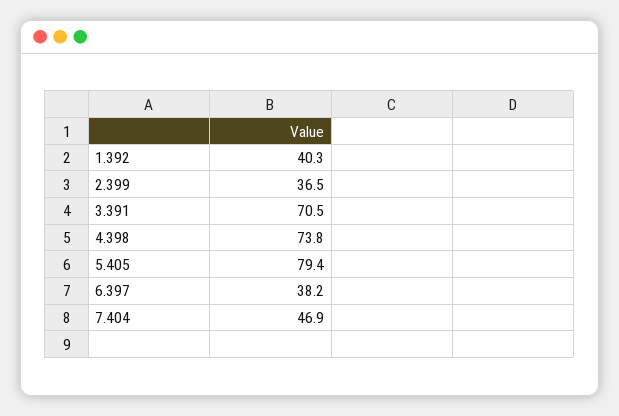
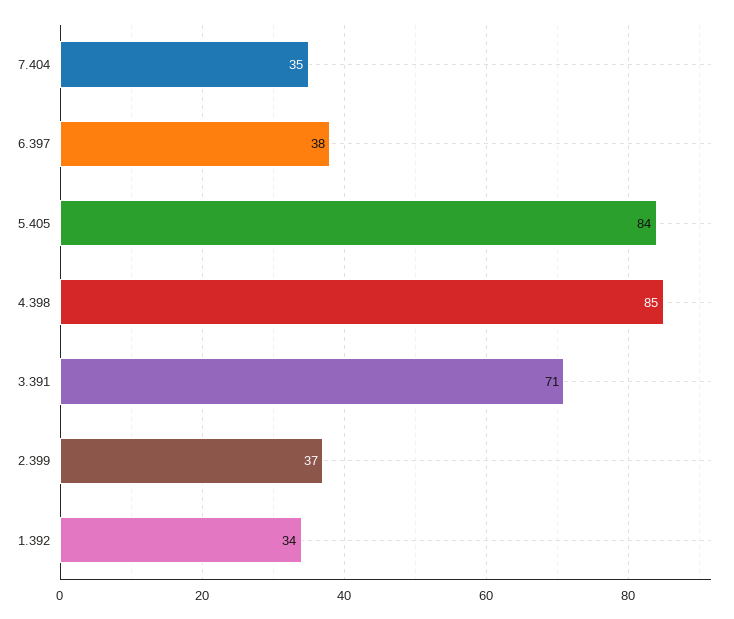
  {
-   "1.392": 40.3,
+   "1.392": 34,
    "2.399": 36.5,
    "3.391": 70.5,
-   "4.398": 73.8,
+   "4.398": 85,
-   "5.405": 79.4,
+   "5.405": 84,
    "6.397": 38.2,
-   "7.404": 46.9
+   "7.404": 35
  }

